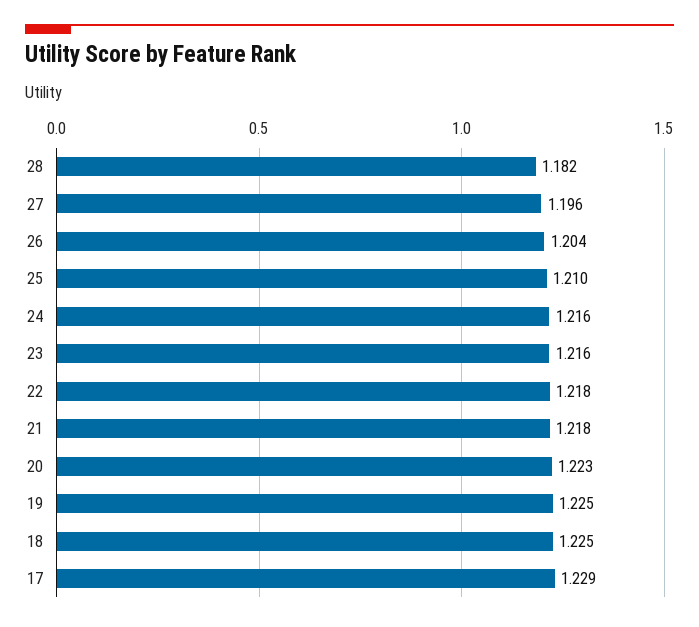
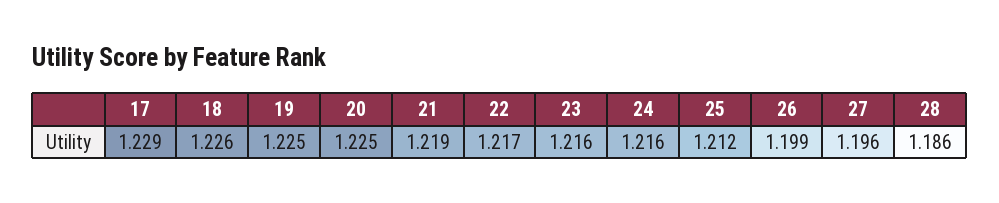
  {
-   "28": 1.182,
+   "28": 1.186,
    "27": 1.196,
-   "26": 1.204,
+   "26": 1.199,
-   "25": 1.21,
+   "25": 1.212,
    "24": 1.216,
    "23": 1.216,
-   "22": 1.218,
+   "22": 1.217,
-   "21": 1.218,
+   "21": 1.219,
-   "20": 1.223,
+   "20": 1.225,
    "19": 1.225,
-   "18": 1.225,
+   "18": 1.226,
    "17": 1.229
  }

